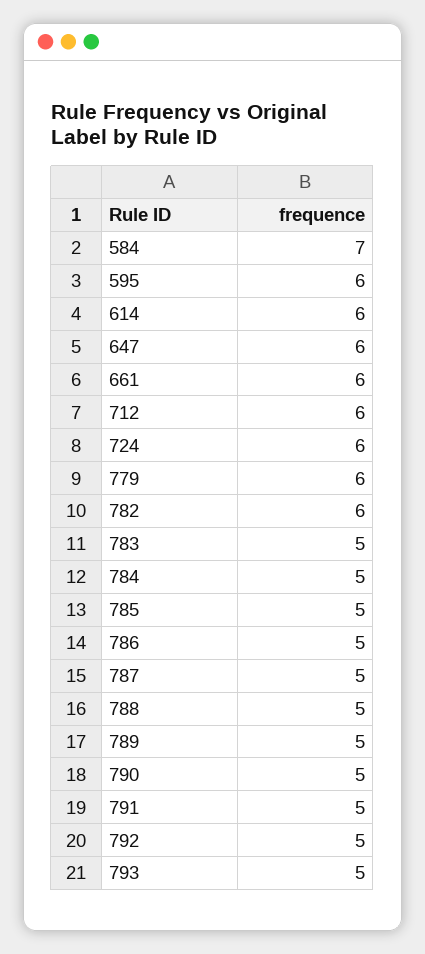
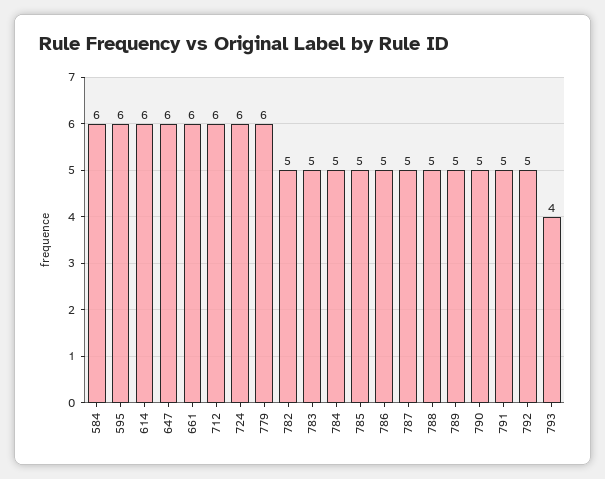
  {
-   "584": 7,
+   "584": 6,
    "595": 6,
    "614": 6,
    "647": 6,
    "661": 6,
    "712": 6,
    "724": 6,
    "779": 6,
-   "782": 6,
+   "782": 5,
    "783": 5,
    "784": 5,
    "785": 5,
    "786": 5,
    "787": 5,
    "788": 5,
    "789": 5,
    "790": 5,
    "791": 5,
    "792": 5,
-   "793": 5
+   "793": 4
  }

